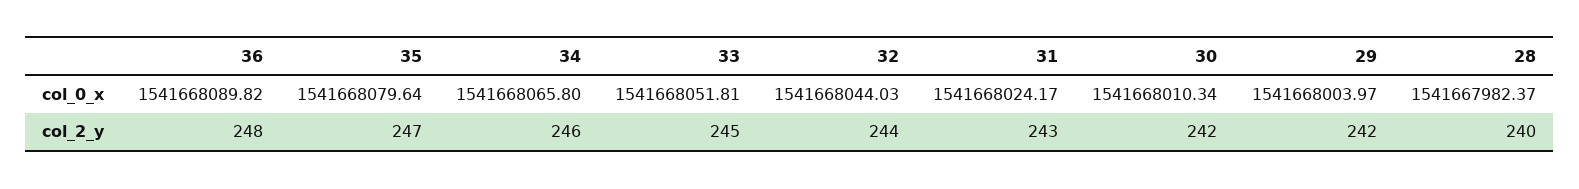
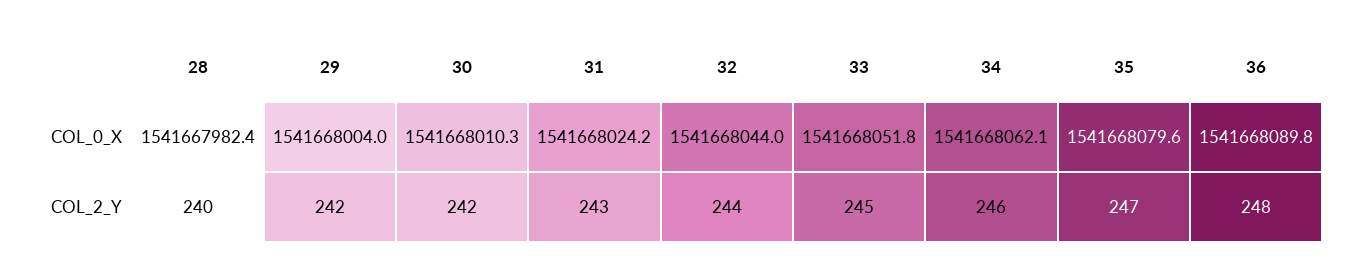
  {
    "36": {
      "col_0_x": 1541668089.82,
      "col_2_y": 248
    },
    "35": {
      "col_0_x": 1541668079.64,
      "col_2_y": 247
    },
    "34": {
-     "col_0_x": 1541668065.8,
+     "col_0_x": 1541668062.1,
      "col_2_y": 246
    },
    "33": {
      "col_0_x": 1541668051.81,
      "col_2_y": 245
    },
    "32": {
      "col_0_x": 1541668044.03,
      "col_2_y": 244
    },
    "31": {
      "col_0_x": 1541668024.17,
      "col_2_y": 243
    },
    "30": {
      "col_0_x": 1541668010.34,
      "col_2_y": 242
    },
    "29": {
      "col_0_x": 1541668003.97,
      "col_2_y": 242
    },
    "28": {
      "col_0_x": 1541667982.37,
      "col_2_y": 240
    }
  }

